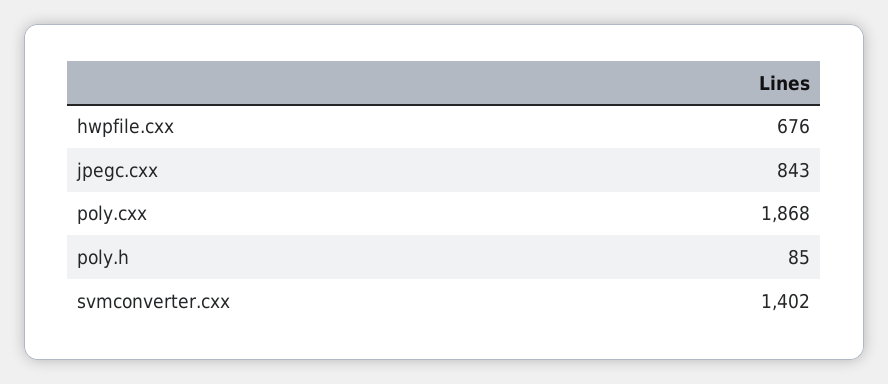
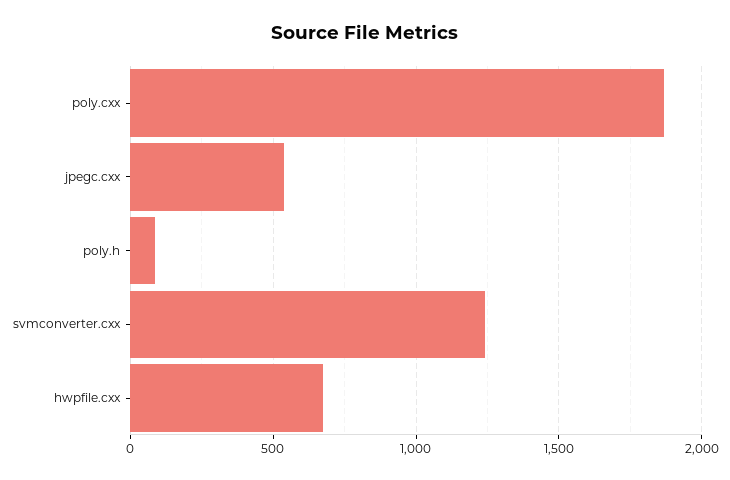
  {
    "hwpfile.cxx": 676,
-   "jpegc.cxx": 843,
+   "jpegc.cxx": 550,
    "poly.cxx": 1868,
    "poly.h": 85,
-   "svmconverter.cxx": 1402
+   "svmconverter.cxx": 1250
  }

